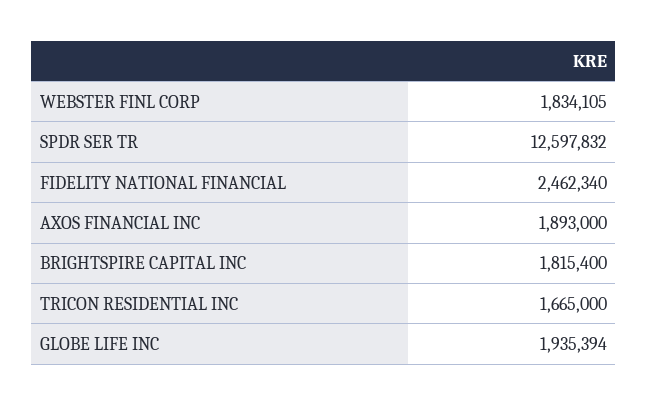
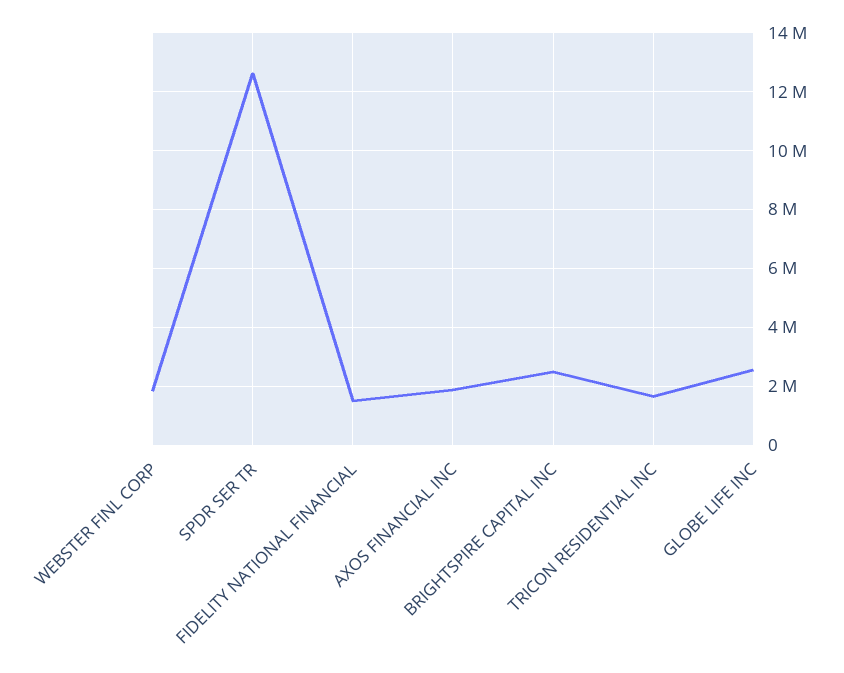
  {
    "WEBSTER FINL CORP": 1834105,
    "SPDR SER TR": 12597832,
-   "FIDELITY NATIONAL FINANCIAL": 2462340,
+   "FIDELITY NATIONAL FINANCIAL": 1500000,
    "AXOS FINANCIAL INC": 1893000,
-   "BRIGHTSPIRE CAPITAL INC": 1815400,
+   "BRIGHTSPIRE CAPITAL INC": 2500000,
    "TRICON RESIDENTIAL INC": 1665000,
-   "GLOBE LIFE INC": 1935394
+   "GLOBE LIFE INC": 2500000
  }

